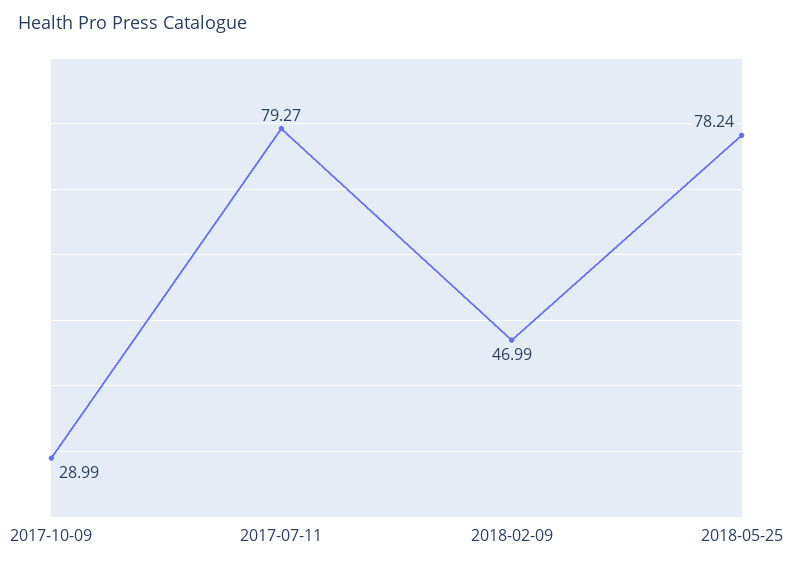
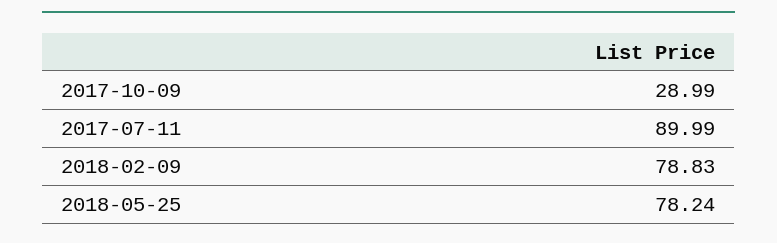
  {
    "2017-10-09": 28.99,
-   "2017-07-11": 79.27,
+   "2017-07-11": 89.99,
-   "2018-02-09": 46.99,
+   "2018-02-09": 78.83,
    "2018-05-25": 78.24
  }

